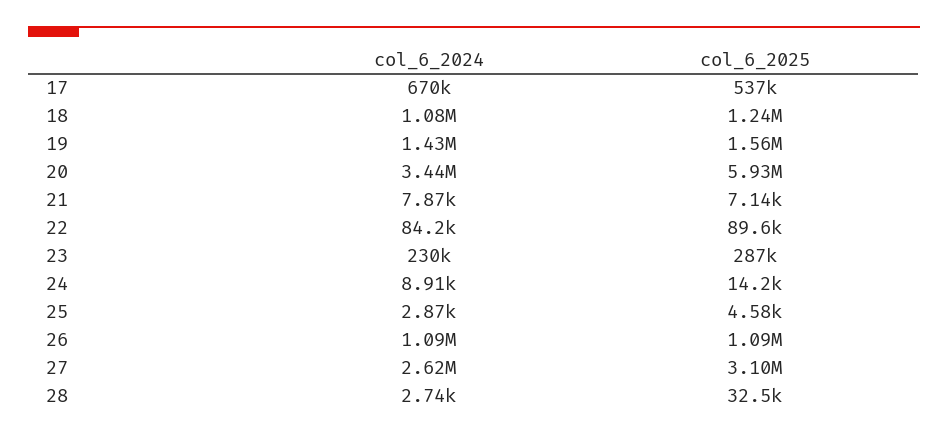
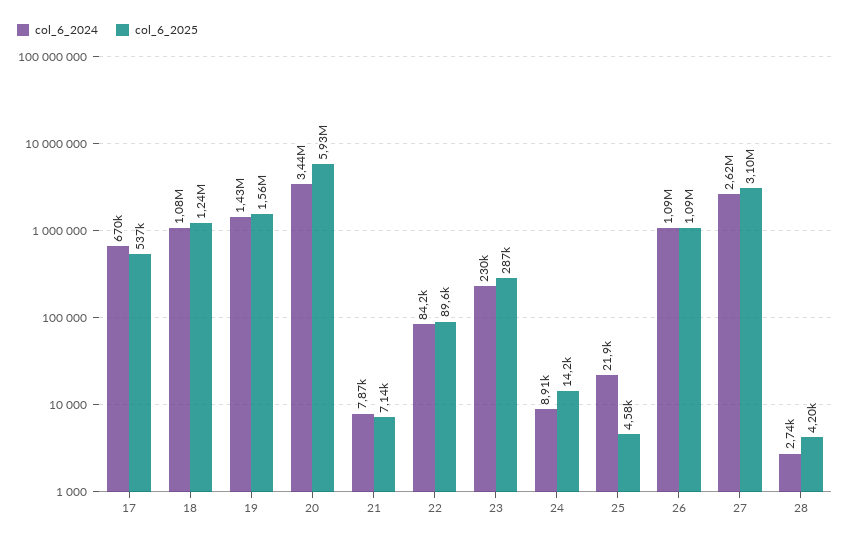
  {
    "col_6_2024": {
      "17": 670000,
      "18": 1080000,
      "19": 1430000,
      "20": 3440000,
      "21": 7870,
      "22": 84200,
      "23": 230000,
      "24": 8910,
-     "25": 2870,
+     "25": 21900,
      "26": 1090000,
      "27": 2620000,
      "28": 2740
    },
    "col_6_2025": {
      "17": 537000,
      "18": 1240000,
      "19": 1560000,
      "20": 5930000,
      "21": 7140,
      "22": 89600,
      "23": 287000,
      "24": 14200,
      "25": 4580,
      "26": 1090000,
      "27": 3100000,
-     "28": 32500
+     "28": 4200
    }
  }

